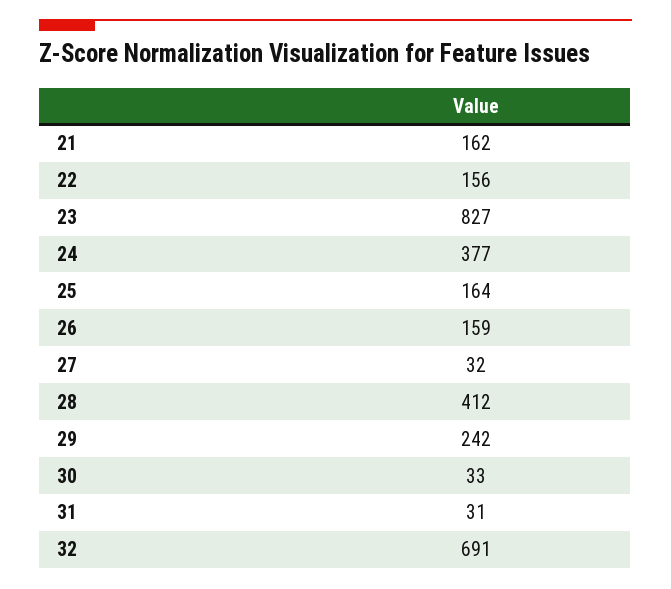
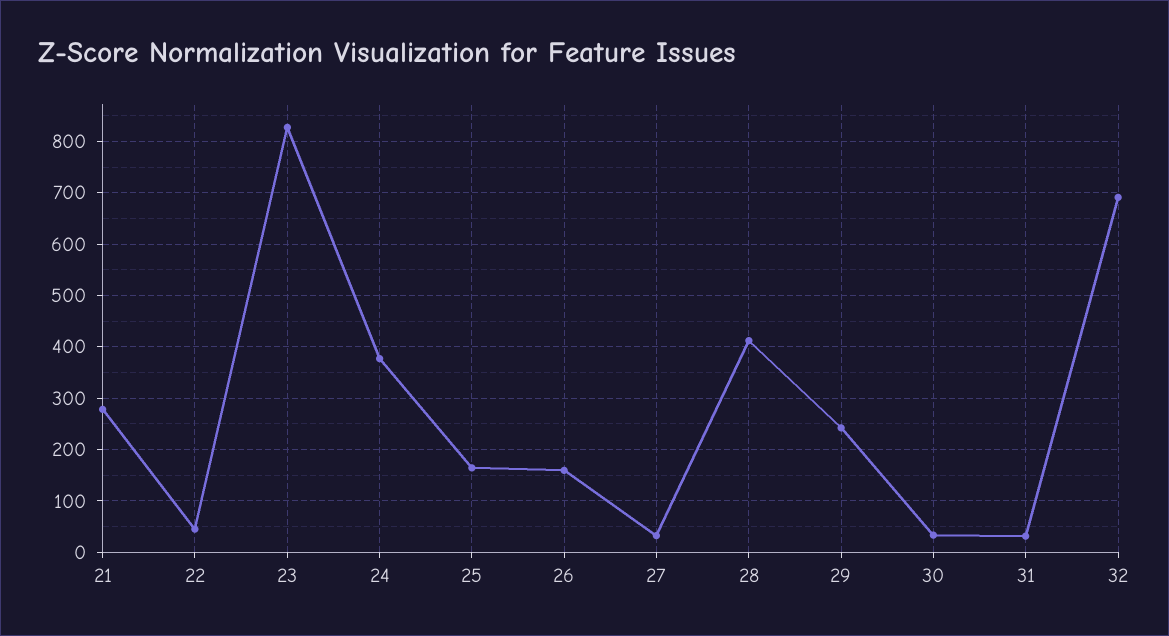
  {
-   "21": 162,
+   "21": 280,
-   "22": 156,
+   "22": 40,
    "23": 827,
    "24": 377,
    "25": 164,
    "26": 159,
    "27": 32,
    "28": 412,
    "29": 242,
    "30": 33,
    "31": 31,
    "32": 691
  }

